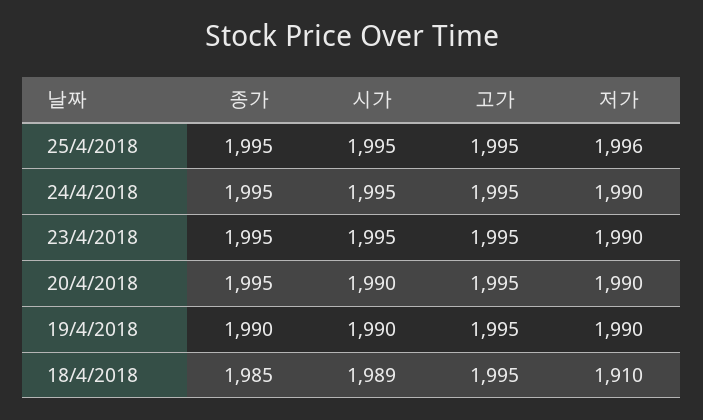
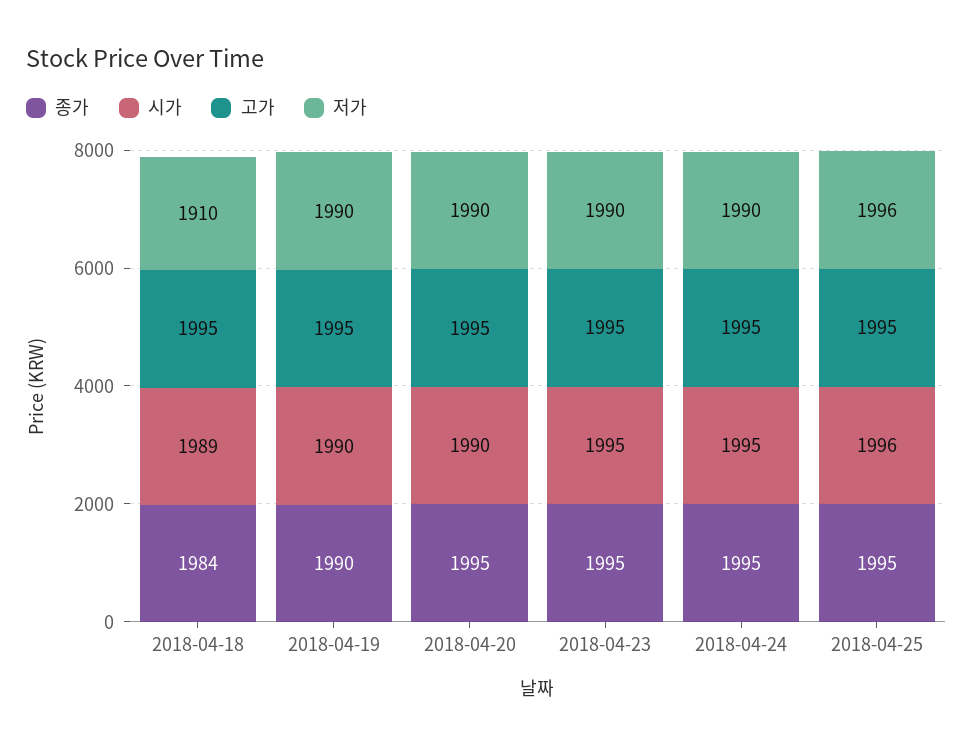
  {
    "종가": {
      "25/4/2018": 1995,
      "24/4/2018": 1995,
      "23/4/2018": 1995,
      "20/4/2018": 1995,
      "19/4/2018": 1990,
-     "18/4/2018": 1985
+     "18/4/2018": 1984
    },
    "시가": {
-     "25/4/2018": 1995,
+     "25/4/2018": 1996,
      "24/4/2018": 1995,
      "23/4/2018": 1995,
      "20/4/2018": 1990,
      "19/4/2018": 1990,
      "18/4/2018": 1989
    },
    "고가": {
      "25/4/2018": 1995,
      "24/4/2018": 1995,
      "23/4/2018": 1995,
      "20/4/2018": 1995,
      "19/4/2018": 1995,
      "18/4/2018": 1995
    },
    "저가": {
      "25/4/2018": 1996,
      "24/4/2018": 1990,
      "23/4/2018": 1990,
      "20/4/2018": 1990,
      "19/4/2018": 1990,
      "18/4/2018": 1910
    }
  }

